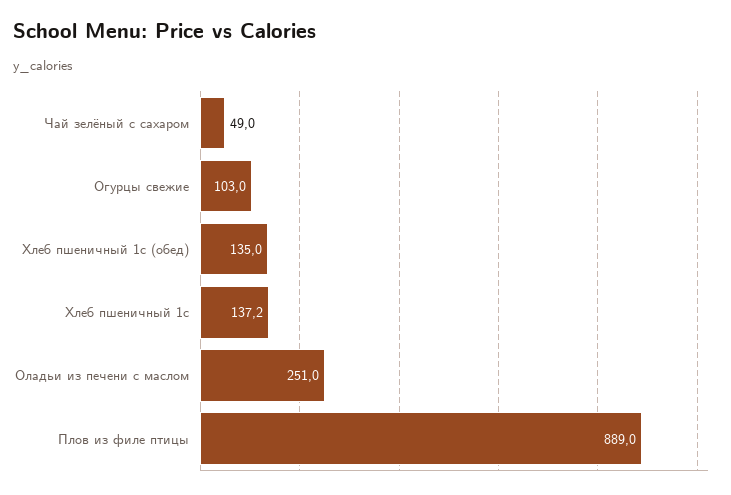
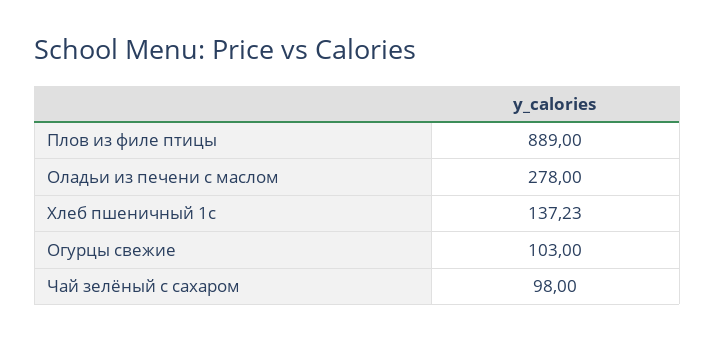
  {
-   "Чай зелёный с сахаром": 49,
+   "Чай зелёный с сахаром": 98,
    "Огурцы свежие": 103,
-   "Хлеб пшеничный 1с (обед)": 135,
    "Хлеб пшеничный 1с": 137.23,
-   "Оладьи из печени с маслом": 251,
+   "Оладьи из печени с маслом": 278,
    "Плов из филе птицы": 889
  }

